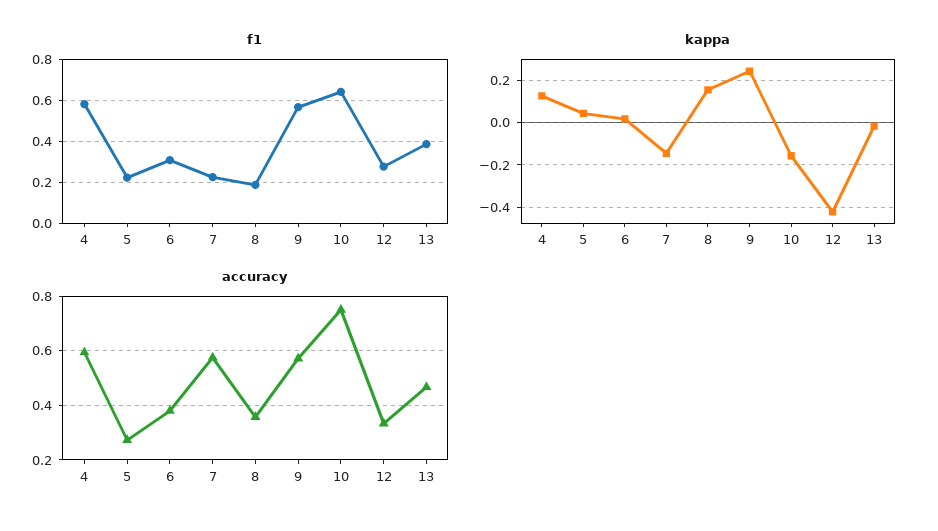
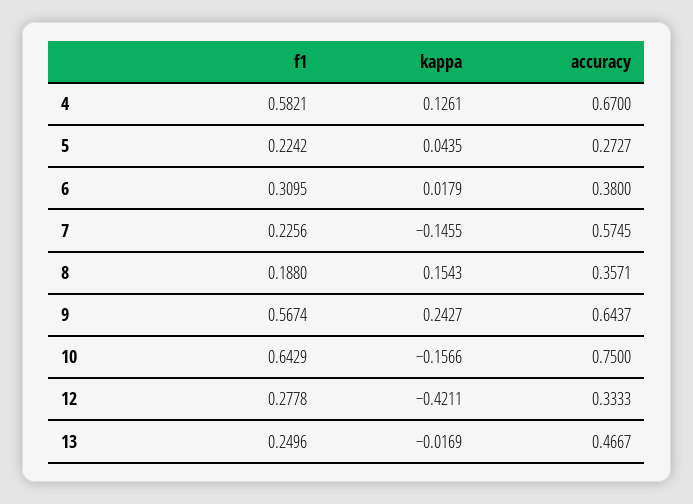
  {
    "f1": {
      "4": 0.5821,
      "5": 0.2242,
      "6": 0.3095,
      "7": 0.2256,
      "8": 0.188,
      "9": 0.5674,
      "10": 0.6429,
      "12": 0.2778,
-     "13": 0.4
+     "13": 0.2496
    },
    "kappa": {
      "4": 0.1261,
      "5": 0.0435,
      "6": 0.0179,
      "7": -0.1455,
      "8": 0.1543,
      "9": 0.2427,
      "10": -0.1566,
      "12": -0.4211,
      "13": -0.0169
    },
    "accuracy": {
-     "4": 0.6,
+     "4": 0.67,
      "5": 0.2727,
      "6": 0.38,
      "7": 0.5745,
      "8": 0.3571,
-     "9": 0.575,
+     "9": 0.6437,
      "10": 0.75,
      "12": 0.3333,
      "13": 0.4667
    }
  }

